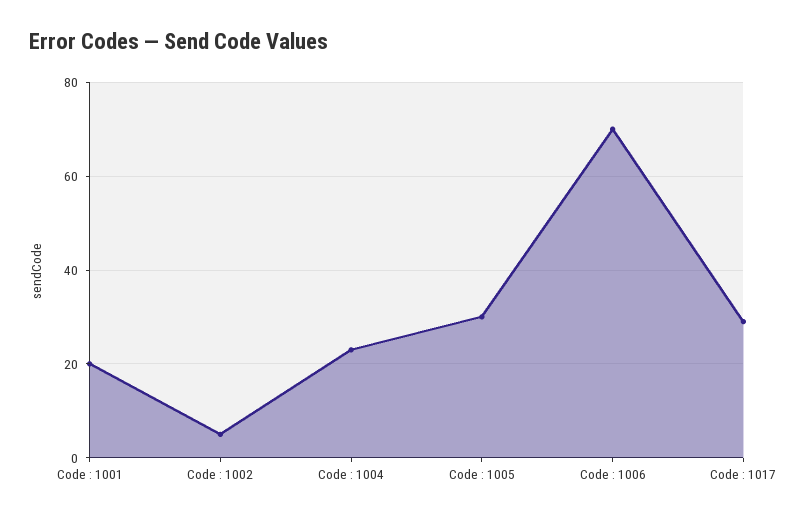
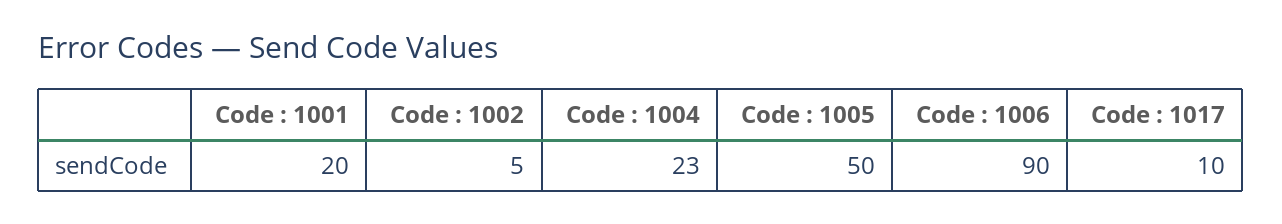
  {
    "Code : 1001": 20,
    "Code : 1002": 5,
    "Code : 1004": 23,
-   "Code : 1005": 30,
+   "Code : 1005": 50,
-   "Code : 1006": 70,
+   "Code : 1006": 90,
-   "Code : 1017": 30
+   "Code : 1017": 10
  }

